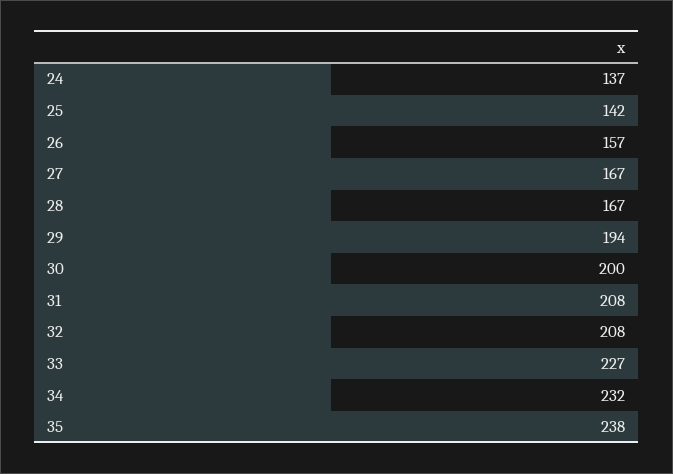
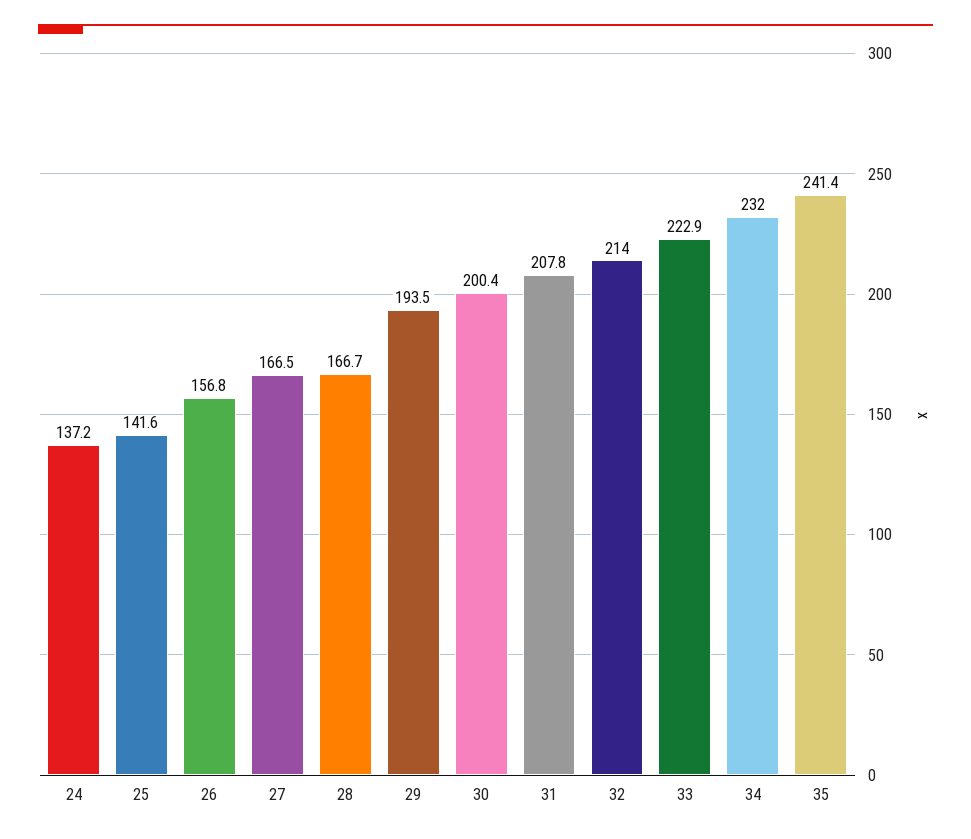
  {
    "24": 137.2,
    "25": 141.6,
    "26": 156.8,
    "27": 166.5,
    "28": 166.7,
    "29": 193.5,
    "30": 200.4,
    "31": 207.8,
-   "32": 208,
+   "32": 214,
-   "33": 227,
+   "33": 222.9,
    "34": 232,
-   "35": 238
+   "35": 241.4
  }

